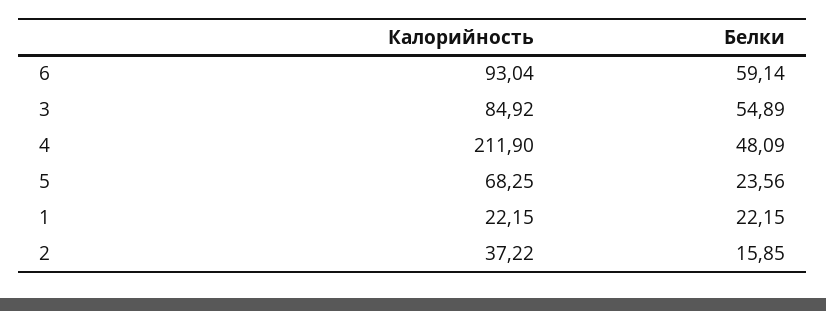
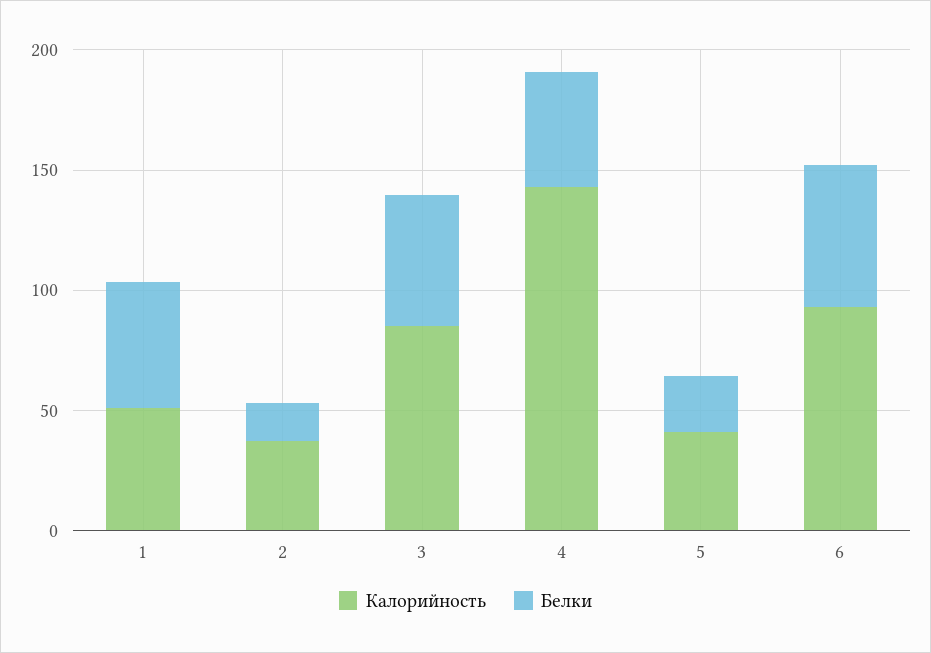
  {
    "Калорийность": {
      "6": 93.04,
      "3": 84.92,
-     "4": 211.9,
+     "4": 140,
-     "5": 68.25,
+     "5": 40,
-     "1": 22.15,
+     "1": 50,
      "2": 37.22
    },
    "Белки": {
      "6": 59.14,
      "3": 54.89,
      "4": 48.09,
      "5": 23.56,
-     "1": 22.15,
+     "1": 50,
      "2": 15.85
    }
  }

